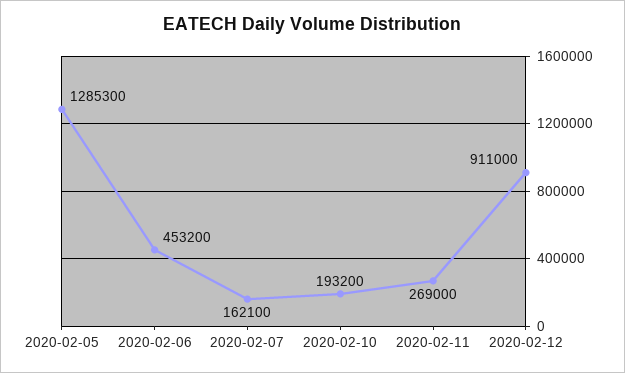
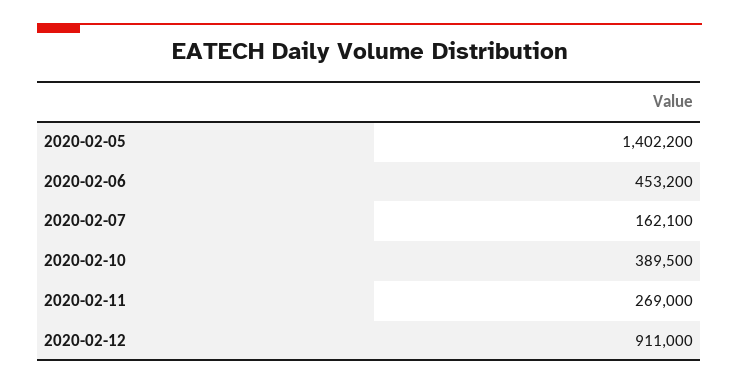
  {
-   "2020-02-05": 1285300,
+   "2020-02-05": 1402200,
    "2020-02-06": 453200,
    "2020-02-07": 162100,
-   "2020-02-10": 193200,
+   "2020-02-10": 389500,
    "2020-02-11": 269000,
    "2020-02-12": 911000
  }

